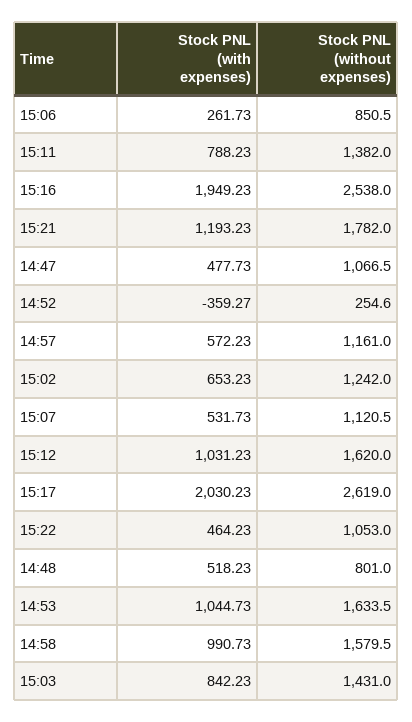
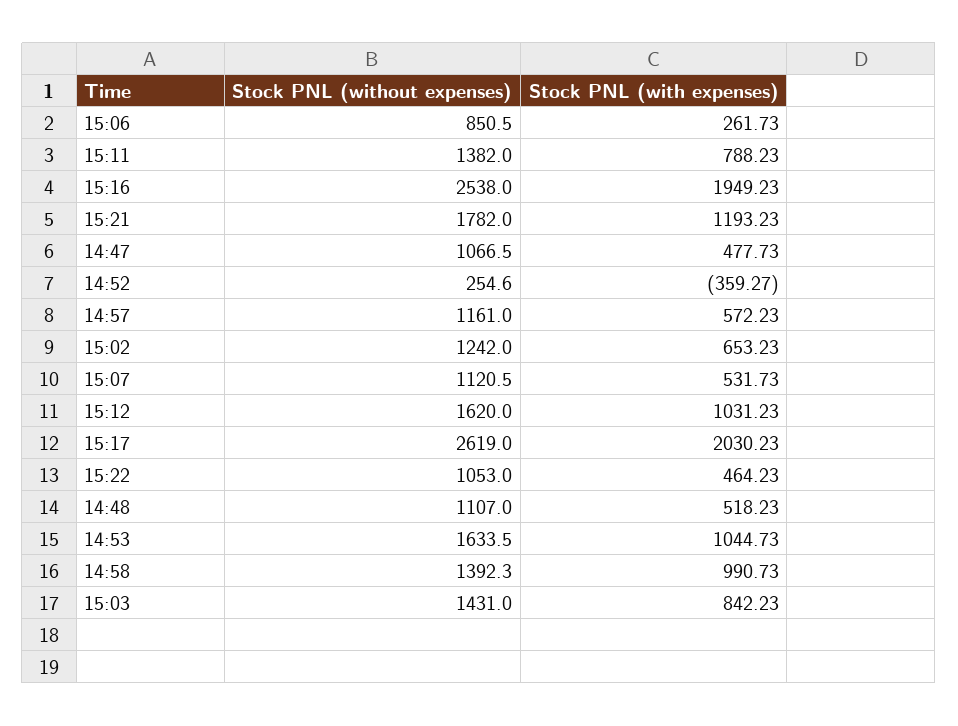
  {
    "Stock PNL (with expenses)": {
      "15:06": 261.73,
      "15:11": 788.23,
      "15:16": 1949.23,
      "15:21": 1193.23,
      "14:47": 477.73,
      "14:52": -359.27,
      "14:57": 572.23,
      "15:02": 653.23,
      "15:07": 531.73,
      "15:12": 1031.23,
      "15:17": 2030.23,
      "15:22": 464.23,
      "14:48": 518.23,
      "14:53": 1044.73,
      "14:58": 990.73,
      "15:03": 842.23
    },
    "Stock PNL (without expenses)": {
      "15:06": 850.5,
      "15:11": 1382,
      "15:16": 2538,
      "15:21": 1782,
      "14:47": 1066.5,
      "14:52": 254.6,
      "14:57": 1161,
      "15:02": 1242,
      "15:07": 1120.5,
      "15:12": 1620,
      "15:17": 2619,
      "15:22": 1053,
-     "14:48": 801,
+     "14:48": 1107,
      "14:53": 1633.5,
-     "14:58": 1579.5,
+     "14:58": 1392.3,
      "15:03": 1431
    }
  }

